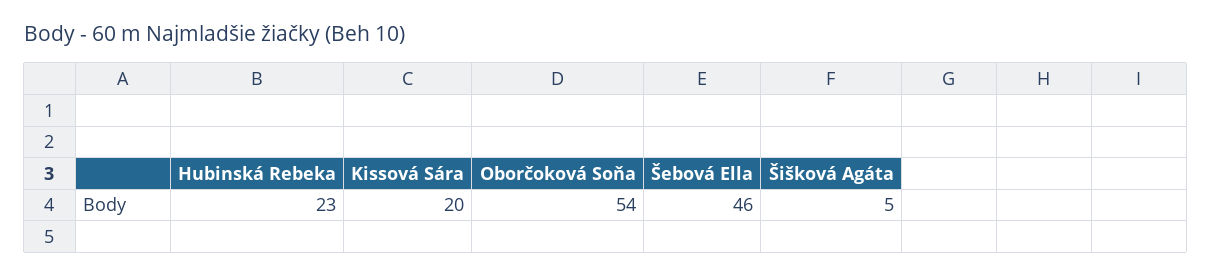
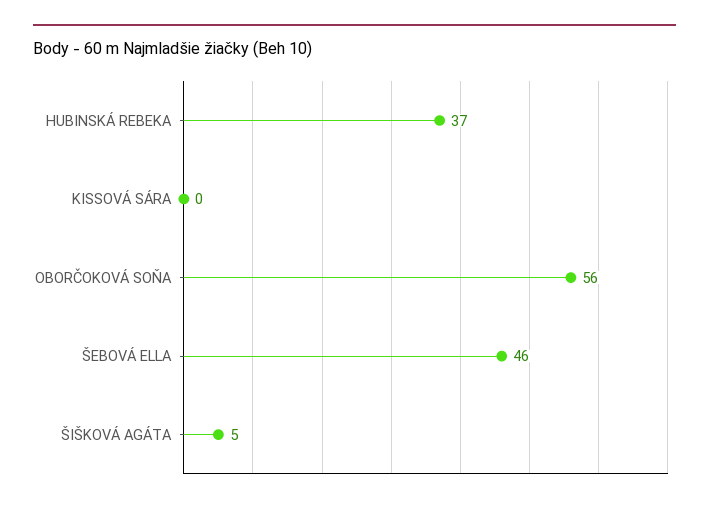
  {
-   "Hubinská Rebeka": 23,
+   "Hubinská Rebeka": 37,
-   "Kissová Sára": 20,
+   "Kissová Sára": 0,
-   "Oborčoková Soňa": 54,
+   "Oborčoková Soňa": 56,
    "Šebová Ella": 46,
    "Šišková Agáta": 5
  }

